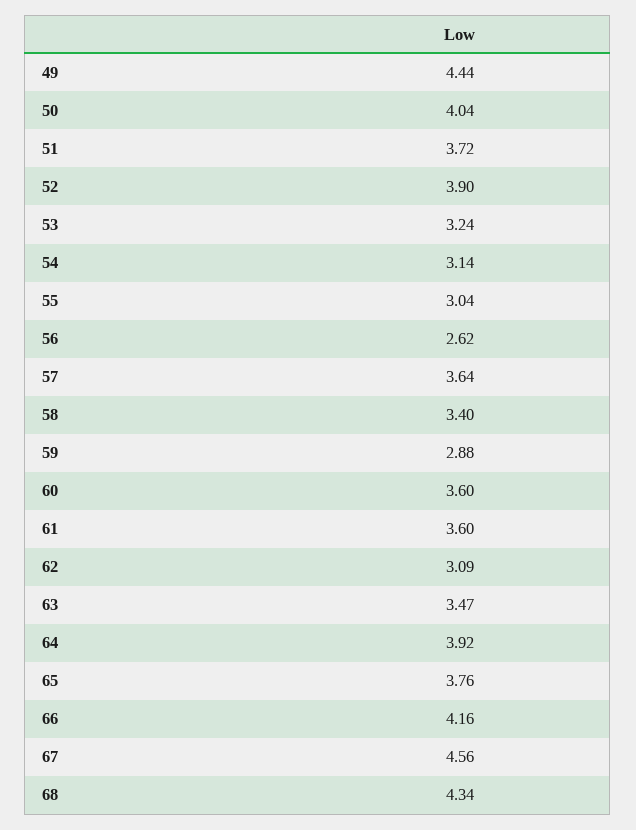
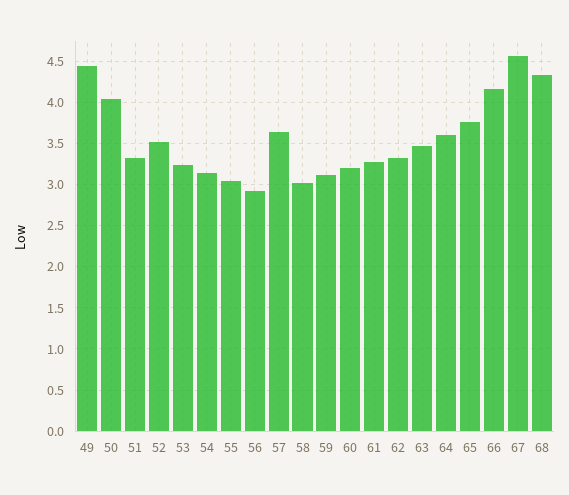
  {
    "49": 4.44,
    "50": 4.04,
-   "51": 3.72,
+   "51": 3.3,
-   "52": 3.9,
+   "52": 3.5,
    "53": 3.24,
    "54": 3.14,
    "55": 3.04,
-   "56": 2.62,
+   "56": 2.9,
    "57": 3.64,
-   "58": 3.4,
+   "58": 3,
-   "59": 2.88,
+   "59": 3.1,
-   "60": 3.6,
+   "60": 3.2,
-   "61": 3.6,
+   "61": 3.3,
-   "62": 3.09,
+   "62": 3.3,
    "63": 3.47,
-   "64": 3.92,
+   "64": 3.6,
    "65": 3.76,
    "66": 4.16,
    "67": 4.56,
    "68": 4.34
  }

